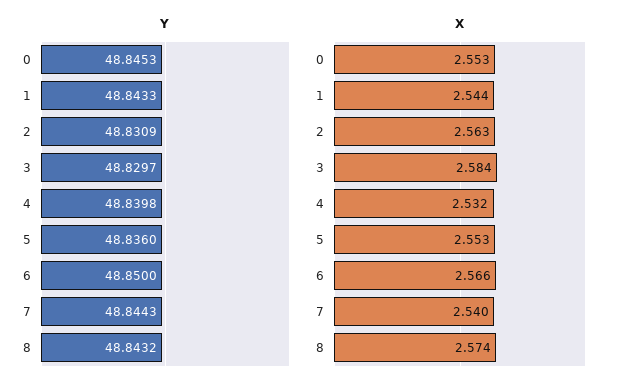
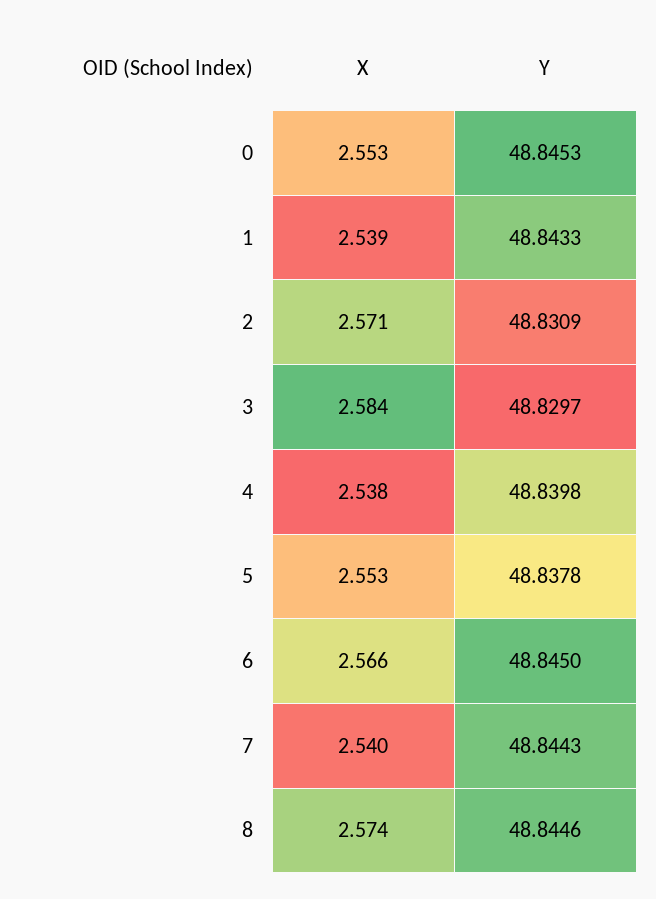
  {
    "Y": {
      "0": 48.8453,
      "1": 48.8433,
      "2": 48.8309,
      "3": 48.8297,
      "4": 48.8398,
-     "5": 48.836,
+     "5": 48.8378,
-     "6": 48.85,
+     "6": 48.845,
      "7": 48.8443,
-     "8": 48.8432
+     "8": 48.8446
    },
    "X": {
      "0": 2.553,
-     "1": 2.544,
+     "1": 2.539,
-     "2": 2.563,
+     "2": 2.571,
      "3": 2.584,
-     "4": 2.532,
+     "4": 2.538,
      "5": 2.553,
      "6": 2.566,
      "7": 2.54,
      "8": 2.574
    }
  }

